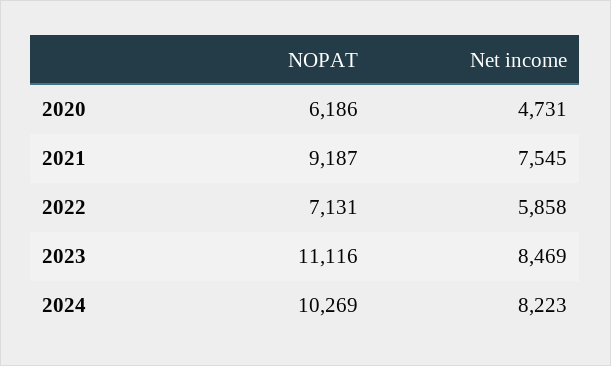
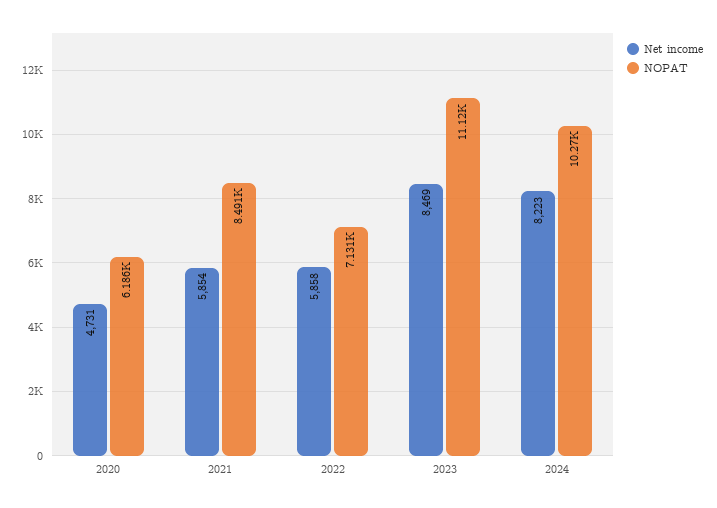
  {
    "NOPAT": {
      "2020": 6186,
-     "2021": 9187,
+     "2021": 8491,
      "2022": 7131,
      "2023": 11116,
      "2024": 10269
    },
    "Net income": {
      "2020": 4731,
-     "2021": 7545,
+     "2021": 5854,
      "2022": 5858,
      "2023": 8469,
      "2024": 8223
    }
  }

